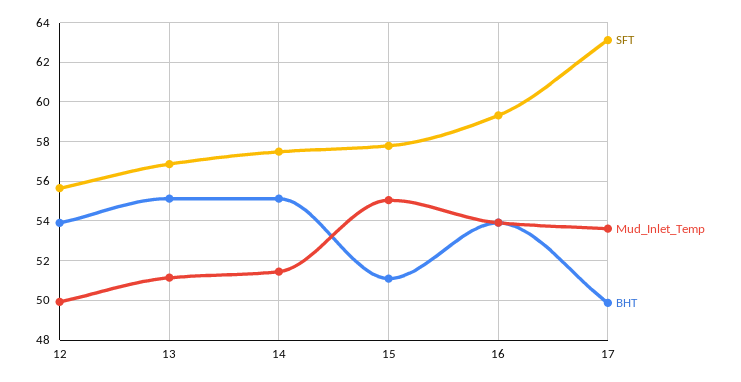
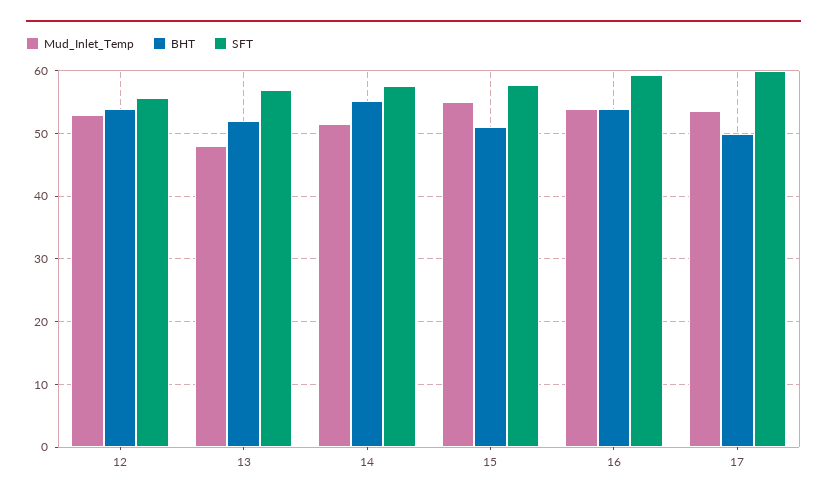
  {
    "SFT": {
      "12": 55.5,
      "13": 57,
      "14": 57.5,
      "15": 58,
      "16": 59.5,
-     "17": 63
+     "17": 60
    },
    "Mud_Inlet_Temp": {
-     "12": 50,
+     "12": 53,
-     "13": 51,
+     "13": 48,
      "14": 51.5,
      "15": 55,
      "16": 54,
      "17": 53.5
    },
    "BHT": {
      "12": 54,
-     "13": 55,
+     "13": 52,
      "14": 55,
      "15": 51,
      "16": 54,
      "17": 50
    }
  }

